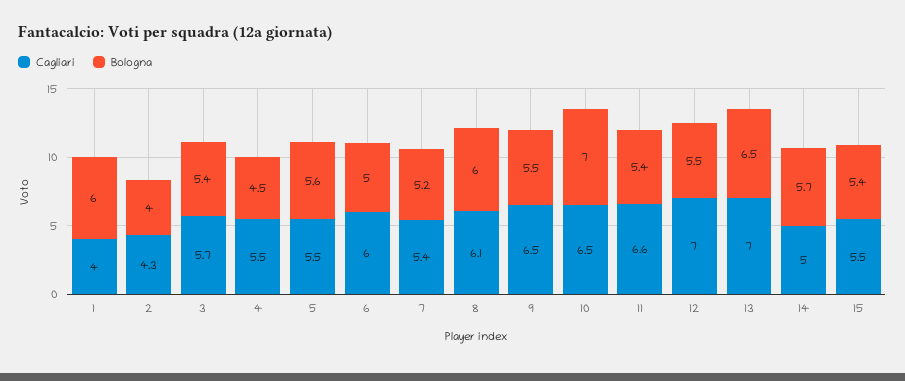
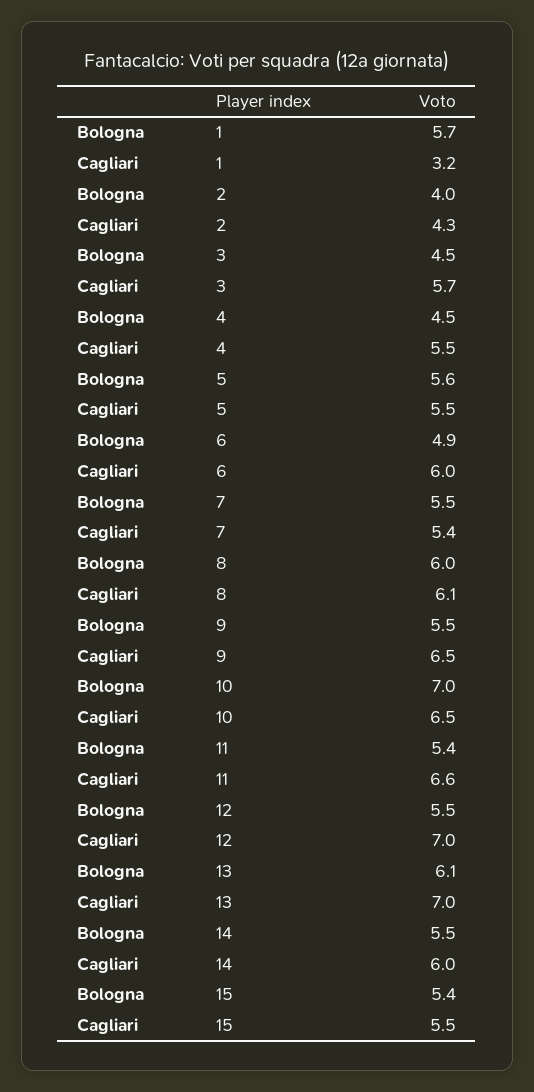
  {
    "Cagliari": {
-     "1": 4,
+     "1": 3.2,
      "2": 4.3,
      "3": 5.7,
      "4": 5.5,
      "5": 5.5,
      "6": 6,
      "7": 5.4,
      "8": 6.1,
      "9": 6.5,
      "10": 6.5,
      "11": 6.6,
      "12": 7,
      "13": 7,
-     "14": 5,
+     "14": 6,
      "15": 5.5
    },
    "Bologna": {
-     "1": 6,
+     "1": 5.7,
      "2": 4,
-     "3": 5.4,
+     "3": 4.5,
      "4": 4.5,
      "5": 5.6,
-     "6": 5,
+     "6": 4.9,
-     "7": 5.2,
+     "7": 5.5,
      "8": 6,
      "9": 5.5,
      "10": 7,
      "11": 5.4,
      "12": 5.5,
-     "13": 6.5,
+     "13": 6.1,
-     "14": 5.7,
+     "14": 5.5,
      "15": 5.4
    }
  }

